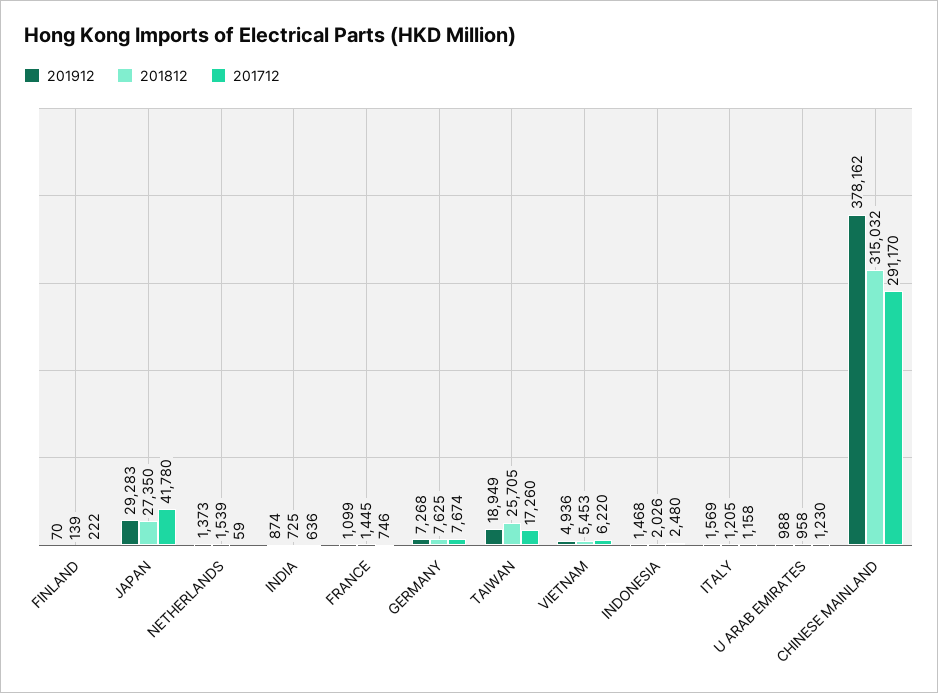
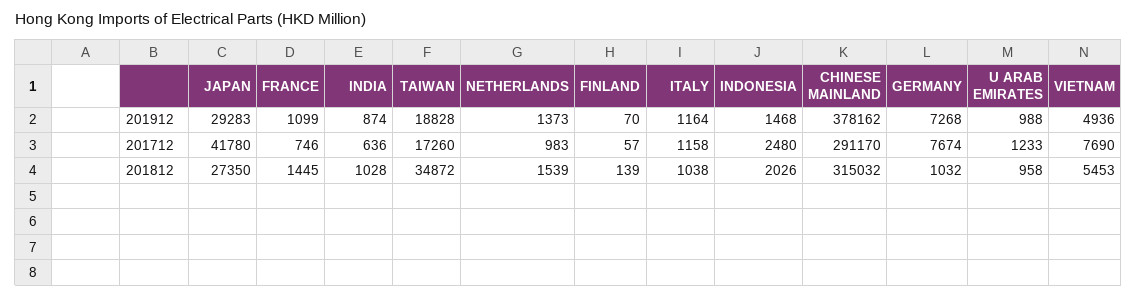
  {
    "201912": {
      "FINLAND": 70,
      "JAPAN": 29283,
      "NETHERLANDS": 1373,
      "INDIA": 874,
      "FRANCE": 1099,
      "GERMANY": 7268,
-     "TAIWAN": 18949,
+     "TAIWAN": 18828,
      "VIETNAM": 4936,
      "INDONESIA": 1468,
-     "ITALY": 1569,
+     "ITALY": 1164,
      "U ARAB EMIRATES": 988,
      "CHINESE MAINLAND": 378162
    },
    "201812": {
      "FINLAND": 139,
      "JAPAN": 27350,
      "NETHERLANDS": 1539,
-     "INDIA": 725,
+     "INDIA": 1028,
      "FRANCE": 1445,
-     "GERMANY": 7625,
+     "GERMANY": 1032,
-     "TAIWAN": 25705,
+     "TAIWAN": 34872,
      "VIETNAM": 5453,
      "INDONESIA": 2026,
-     "ITALY": 1205,
+     "ITALY": 1038,
      "U ARAB EMIRATES": 958,
      "CHINESE MAINLAND": 315032
    },
    "201712": {
-     "FINLAND": 222,
+     "FINLAND": 57,
      "JAPAN": 41780,
-     "NETHERLANDS": 59,
+     "NETHERLANDS": 983,
      "INDIA": 636,
      "FRANCE": 746,
      "GERMANY": 7674,
      "TAIWAN": 17260,
-     "VIETNAM": 6220,
+     "VIETNAM": 7690,
      "INDONESIA": 2480,
      "ITALY": 1158,
-     "U ARAB EMIRATES": 1230,
+     "U ARAB EMIRATES": 1233,
      "CHINESE MAINLAND": 291170
    }
  }

